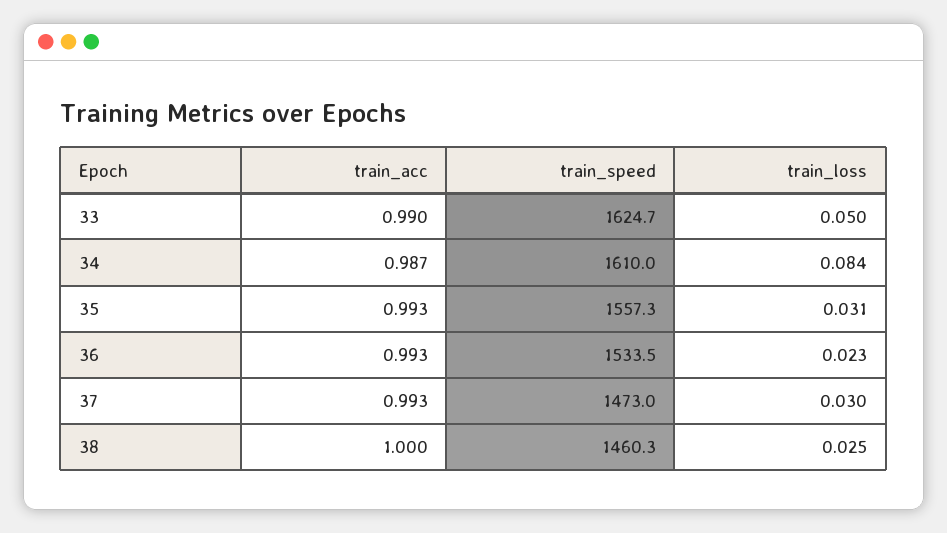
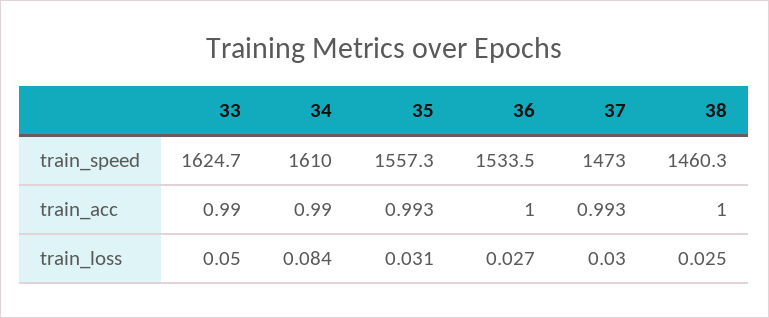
  {
    "train_acc": {
      "33": 0.99,
-     "34": 0.987,
+     "34": 0.99,
      "35": 0.993,
-     "36": 0.993,
+     "36": 1,
      "37": 0.993,
      "38": 1
    },
    "train_speed": {
      "33": 1624.7,
      "34": 1610,
      "35": 1557.3,
      "36": 1533.5,
      "37": 1473,
      "38": 1460.3
    },
    "train_loss": {
      "33": 0.05,
      "34": 0.084,
      "35": 0.031,
-     "36": 0.023,
+     "36": 0.027,
      "37": 0.03,
      "38": 0.025
    }
  }

